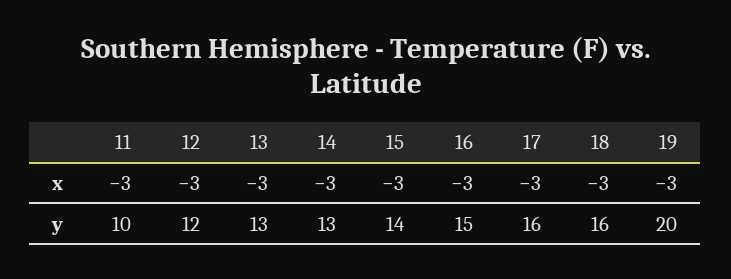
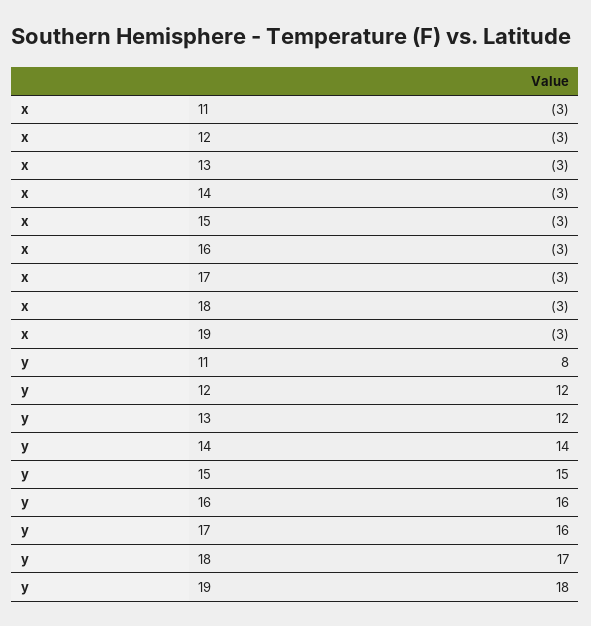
  {
    "11": {
      "x": -3,
-     "y": 10
+     "y": 8
    },
    "12": {
      "x": -3,
      "y": 12
    },
    "13": {
      "x": -3,
-     "y": 13
+     "y": 12
    },
    "14": {
      "x": -3,
-     "y": 13
+     "y": 14
    },
    "15": {
      "x": -3,
-     "y": 14
+     "y": 15
    },
    "16": {
      "x": -3,
-     "y": 15
+     "y": 16
    },
    "17": {
      "x": -3,
      "y": 16
    },
    "18": {
      "x": -3,
-     "y": 16
+     "y": 17
    },
    "19": {
      "x": -3,
-     "y": 20
+     "y": 18
    }
  }

